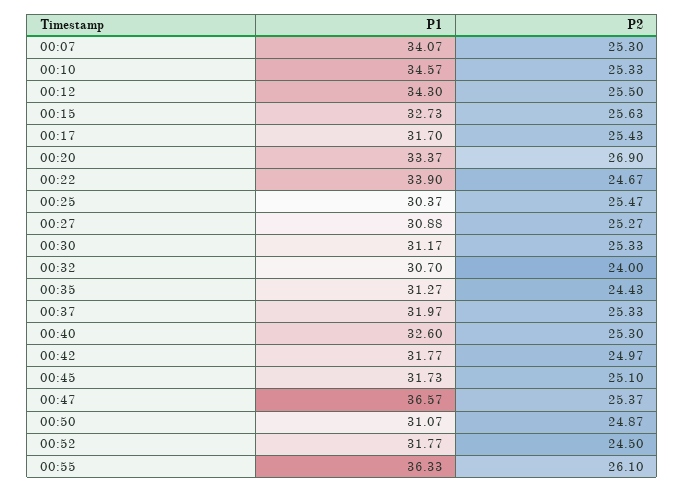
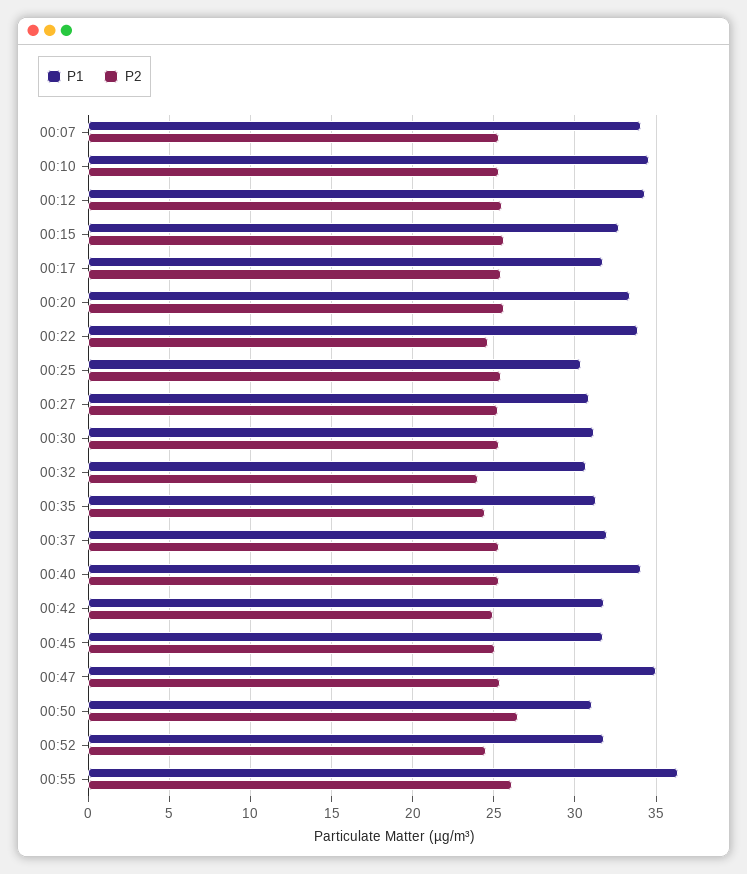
  {
    "P1": {
      "00:07": 34.07,
      "00:10": 34.57,
      "00:12": 34.3,
      "00:15": 32.73,
      "00:17": 31.7,
      "00:20": 33.37,
      "00:22": 33.9,
      "00:25": 30.37,
      "00:27": 30.88,
      "00:30": 31.17,
      "00:32": 30.7,
      "00:35": 31.27,
      "00:37": 31.97,
-     "00:40": 32.6,
+     "00:40": 34,
      "00:42": 31.77,
      "00:45": 31.73,
-     "00:47": 36.57,
+     "00:47": 35,
      "00:50": 31.07,
      "00:52": 31.77,
      "00:55": 36.33
    },
    "P2": {
      "00:07": 25.3,
      "00:10": 25.33,
      "00:12": 25.5,
      "00:15": 25.63,
      "00:17": 25.43,
-     "00:20": 26.9,
+     "00:20": 25.5,
      "00:22": 24.67,
      "00:25": 25.47,
      "00:27": 25.27,
      "00:30": 25.33,
      "00:32": 24,
      "00:35": 24.43,
      "00:37": 25.33,
      "00:40": 25.3,
      "00:42": 24.97,
      "00:45": 25.1,
      "00:47": 25.37,
-     "00:50": 24.87,
+     "00:50": 26.5,
      "00:52": 24.5,
      "00:55": 26.1
    }
  }

